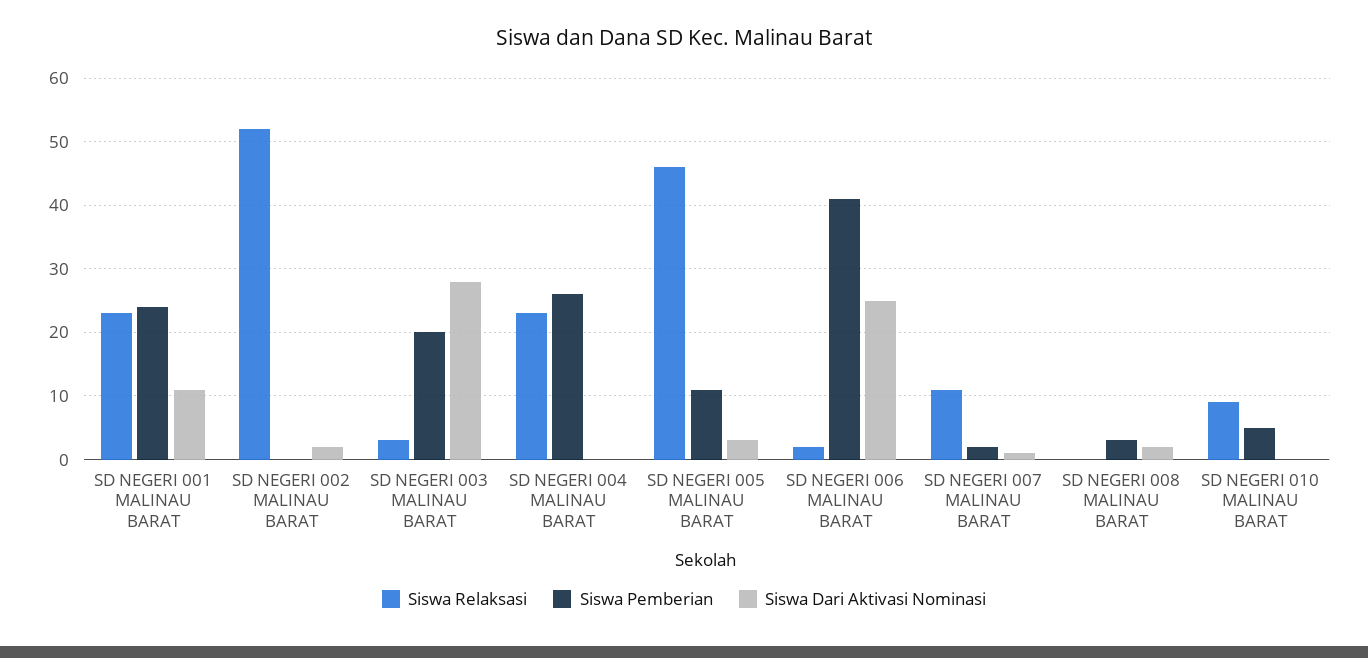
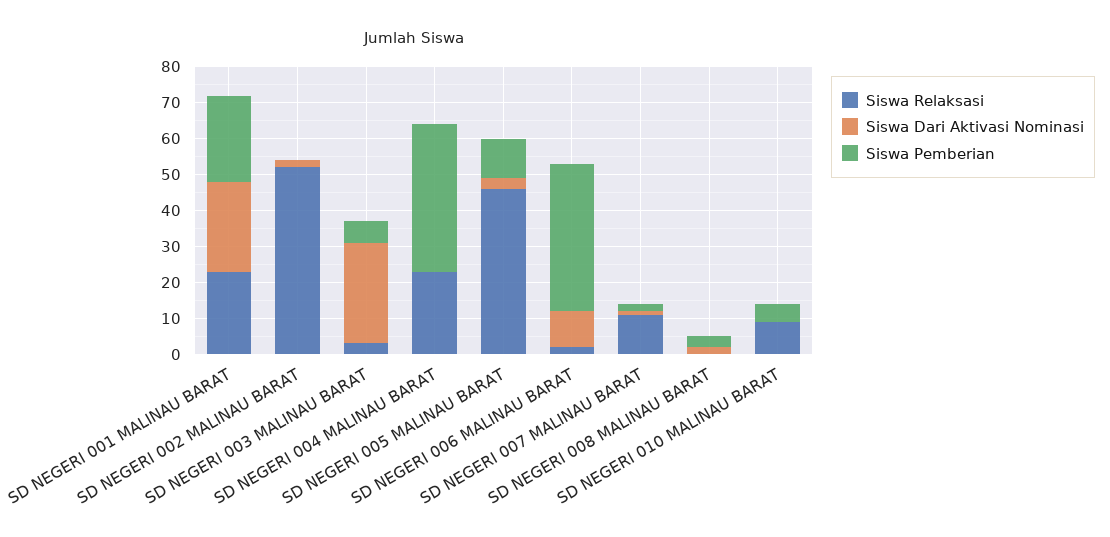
  {
    "Siswa Relaksasi": {
      "SD NEGERI 001 MALINAU BARAT": 23,
      "SD NEGERI 002 MALINAU BARAT": 52,
      "SD NEGERI 003 MALINAU BARAT": 3,
      "SD NEGERI 004 MALINAU BARAT": 23,
      "SD NEGERI 005 MALINAU BARAT": 46,
      "SD NEGERI 006 MALINAU BARAT": 2,
      "SD NEGERI 007 MALINAU BARAT": 11,
      "SD NEGERI 008 MALINAU BARAT": 0,
      "SD NEGERI 010 MALINAU BARAT": 9
    },
    "Siswa Pemberian": {
      "SD NEGERI 001 MALINAU BARAT": 24,
      "SD NEGERI 002 MALINAU BARAT": 0,
-     "SD NEGERI 003 MALINAU BARAT": 20,
+     "SD NEGERI 003 MALINAU BARAT": 5,
-     "SD NEGERI 004 MALINAU BARAT": 26,
+     "SD NEGERI 004 MALINAU BARAT": 40,
      "SD NEGERI 005 MALINAU BARAT": 11,
      "SD NEGERI 006 MALINAU BARAT": 41,
      "SD NEGERI 007 MALINAU BARAT": 2,
      "SD NEGERI 008 MALINAU BARAT": 3,
      "SD NEGERI 010 MALINAU BARAT": 5
    },
    "Siswa Dari Aktivasi Nominasi": {
-     "SD NEGERI 001 MALINAU BARAT": 11,
+     "SD NEGERI 001 MALINAU BARAT": 25,
      "SD NEGERI 002 MALINAU BARAT": 2,
      "SD NEGERI 003 MALINAU BARAT": 28,
      "SD NEGERI 004 MALINAU BARAT": 0,
      "SD NEGERI 005 MALINAU BARAT": 3,
-     "SD NEGERI 006 MALINAU BARAT": 25,
+     "SD NEGERI 006 MALINAU BARAT": 10,
      "SD NEGERI 007 MALINAU BARAT": 1,
      "SD NEGERI 008 MALINAU BARAT": 2,
      "SD NEGERI 010 MALINAU BARAT": 0
    }
  }

